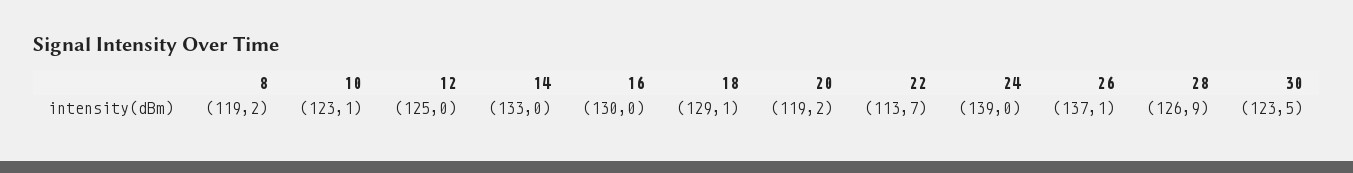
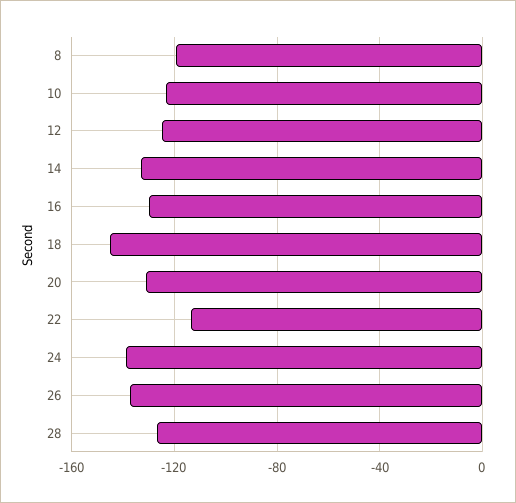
  {
    "8": -119.2,
    "10": -123.1,
    "12": -125,
    "14": -133,
    "16": -130,
-   "18": -129.1,
+   "18": -145,
-   "20": -119.2,
+   "20": -130,
    "22": -113.7,
    "24": -139,
    "26": -137.1,
-   "28": -126.9,
+   "28": -126.9
-   "30": -123.5
  }

